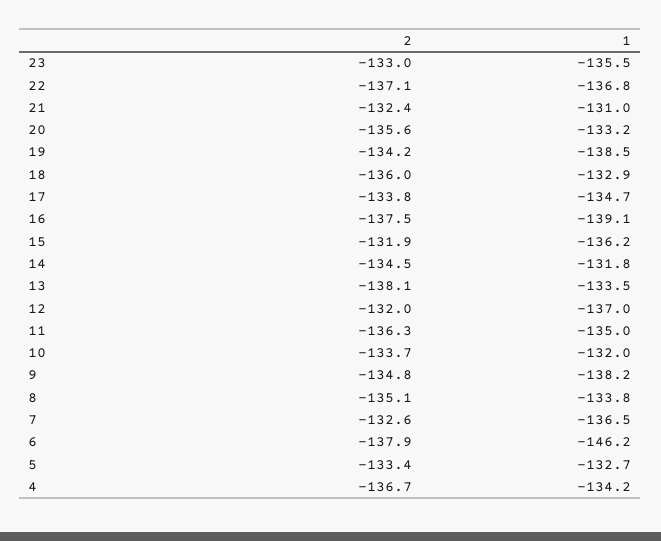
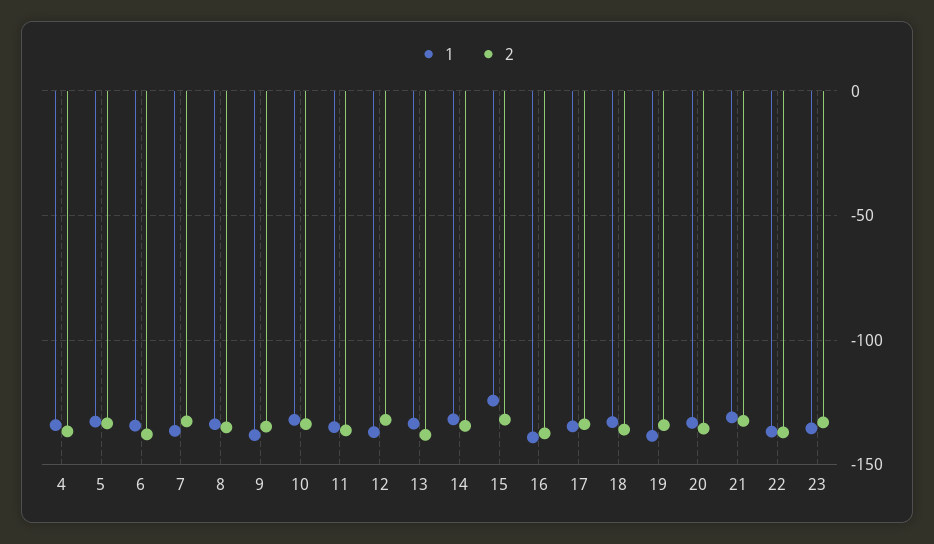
  {
    "2": {
      "23": -133,
      "22": -137.1,
      "21": -132.4,
      "20": -135.6,
      "19": -134.2,
      "18": -136,
      "17": -133.8,
      "16": -137.5,
      "15": -131.9,
      "14": -134.5,
      "13": -138.1,
      "12": -132,
      "11": -136.3,
      "10": -133.7,
      "9": -134.8,
      "8": -135.1,
      "7": -132.6,
      "6": -137.9,
      "5": -133.4,
      "4": -136.7
    },
    "1": {
      "23": -135.5,
      "22": -136.8,
      "21": -131,
      "20": -133.2,
      "19": -138.5,
      "18": -132.9,
      "17": -134.7,
      "16": -139.1,
-     "15": -136.2,
+     "15": -125,
      "14": -131.8,
      "13": -133.5,
      "12": -137,
      "11": -135,
      "10": -132,
      "9": -138.2,
      "8": -133.8,
      "7": -136.5,
-     "6": -146.2,
+     "6": -135,
      "5": -132.7,
      "4": -134.2
    }
  }

